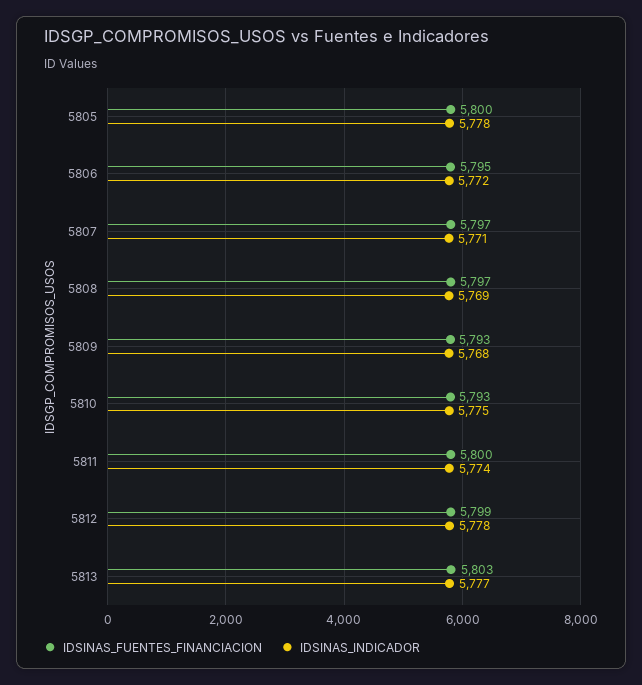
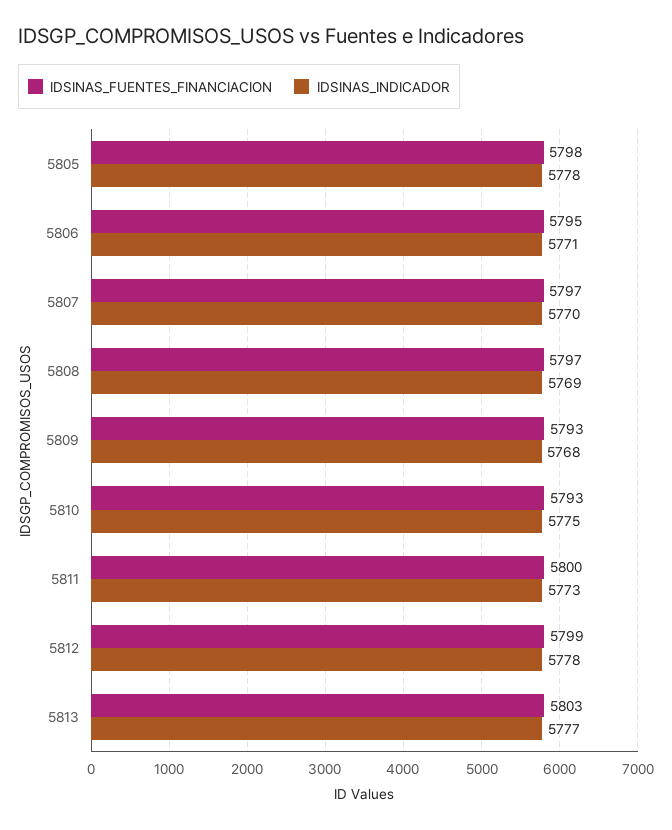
  {
    "IDSINAS_FUENTES_FINANCIACION": {
-     "5805": 5800,
+     "5805": 5798,
      "5806": 5795,
      "5807": 5797,
      "5808": 5797,
      "5809": 5793,
      "5810": 5793,
      "5811": 5800,
      "5812": 5799,
      "5813": 5803
    },
    "IDSINAS_INDICADOR": {
      "5805": 5778,
-     "5806": 5772,
+     "5806": 5771,
-     "5807": 5771,
+     "5807": 5770,
      "5808": 5769,
      "5809": 5768,
      "5810": 5775,
-     "5811": 5774,
+     "5811": 5773,
      "5812": 5778,
      "5813": 5777
    }
  }

